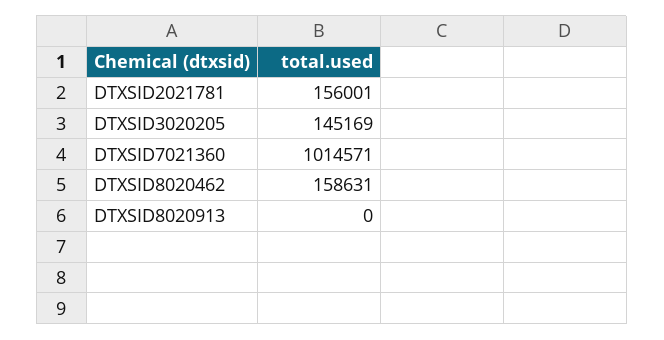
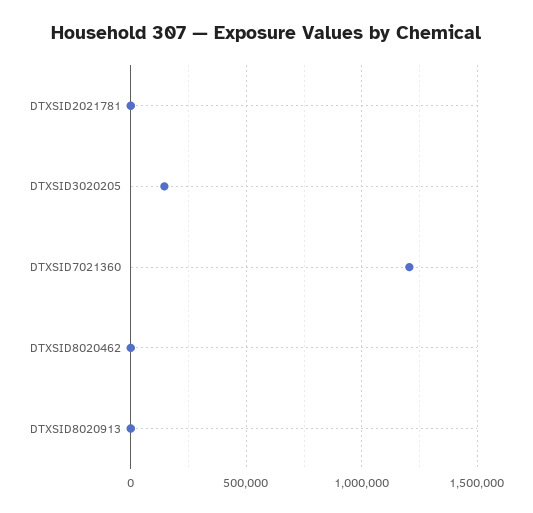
  {
-   "DTXSID2021781": 156001,
+   "DTXSID2021781": 0,
    "DTXSID3020205": 145169,
-   "DTXSID7021360": 1014571,
+   "DTXSID7021360": 1200000,
-   "DTXSID8020462": 158631,
+   "DTXSID8020462": 0,
    "DTXSID8020913": 0
  }

